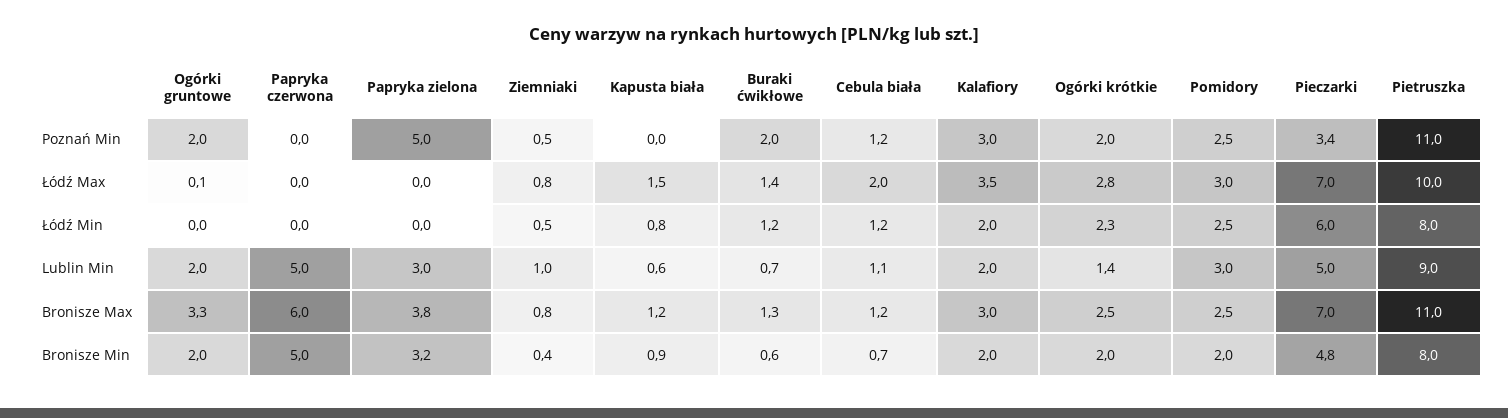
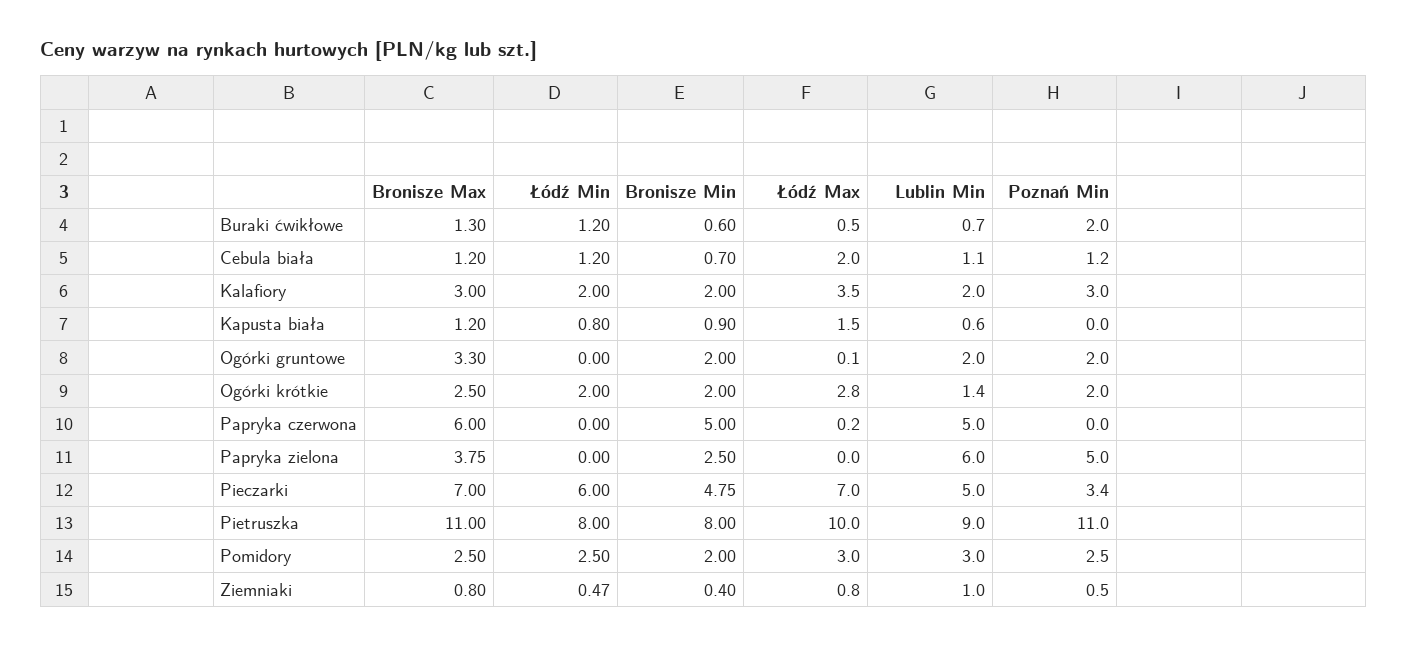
  {
    "Ogórki gruntowe": {
      "Poznań Min": 2,
      "Łódź Max": 0.1,
      "Łódź Min": 0,
      "Lublin Min": 2,
      "Bronisze Max": 3.3,
      "Bronisze Min": 2
    },
    "Papryka czerwona": {
      "Poznań Min": 0,
-     "Łódź Max": 0,
+     "Łódź Max": 0.2,
      "Łódź Min": 0,
      "Lublin Min": 5,
      "Bronisze Max": 6,
      "Bronisze Min": 5
    },
    "Papryka zielona": {
      "Poznań Min": 5,
      "Łódź Max": 0,
      "Łódź Min": 0,
-     "Lublin Min": 3,
+     "Lublin Min": 6,
      "Bronisze Max": 3.75,
-     "Bronisze Min": 3.2
+     "Bronisze Min": 2.5
    },
    "Ziemniaki": {
      "Poznań Min": 0.5,
      "Łódź Max": 0.8,
      "Łódź Min": 0.47,
      "Lublin Min": 1,
      "Bronisze Max": 0.8,
      "Bronisze Min": 0.4
    },
    "Kapusta biała": {
      "Poznań Min": 0,
      "Łódź Max": 1.5,
      "Łódź Min": 0.8,
      "Lublin Min": 0.6,
      "Bronisze Max": 1.2,
      "Bronisze Min": 0.9
    },
    "Buraki ćwikłowe": {
      "Poznań Min": 2,
-     "Łódź Max": 1.4,
+     "Łódź Max": 0.5,
      "Łódź Min": 1.2,
      "Lublin Min": 0.7,
      "Bronisze Max": 1.3,
      "Bronisze Min": 0.6
    },
    "Cebula biała": {
      "Poznań Min": 1.2,
      "Łódź Max": 2,
      "Łódź Min": 1.2,
      "Lublin Min": 1.1,
      "Bronisze Max": 1.2,
      "Bronisze Min": 0.7
    },
    "Kalafiory": {
      "Poznań Min": 3,
      "Łódź Max": 3.5,
      "Łódź Min": 2,
      "Lublin Min": 2,
      "Bronisze Max": 3,
      "Bronisze Min": 2
    },
    "Ogórki krótkie": {
      "Poznań Min": 2,
      "Łódź Max": 2.8,
-     "Łódź Min": 2.3,
+     "Łódź Min": 2,
      "Lublin Min": 1.4,
      "Bronisze Max": 2.5,
      "Bronisze Min": 2
    },
    "Pomidory": {
      "Poznań Min": 2.5,
      "Łódź Max": 3,
      "Łódź Min": 2.5,
      "Lublin Min": 3,
      "Bronisze Max": 2.5,
      "Bronisze Min": 2
    },
    "Pieczarki": {
      "Poznań Min": 3.4,
      "Łódź Max": 7,
      "Łódź Min": 6,
      "Lublin Min": 5,
      "Bronisze Max": 7,
      "Bronisze Min": 4.75
    },
    "Pietruszka": {
      "Poznań Min": 11,
      "Łódź Max": 10,
      "Łódź Min": 8,
      "Lublin Min": 9,
      "Bronisze Max": 11,
      "Bronisze Min": 8
    }
  }

